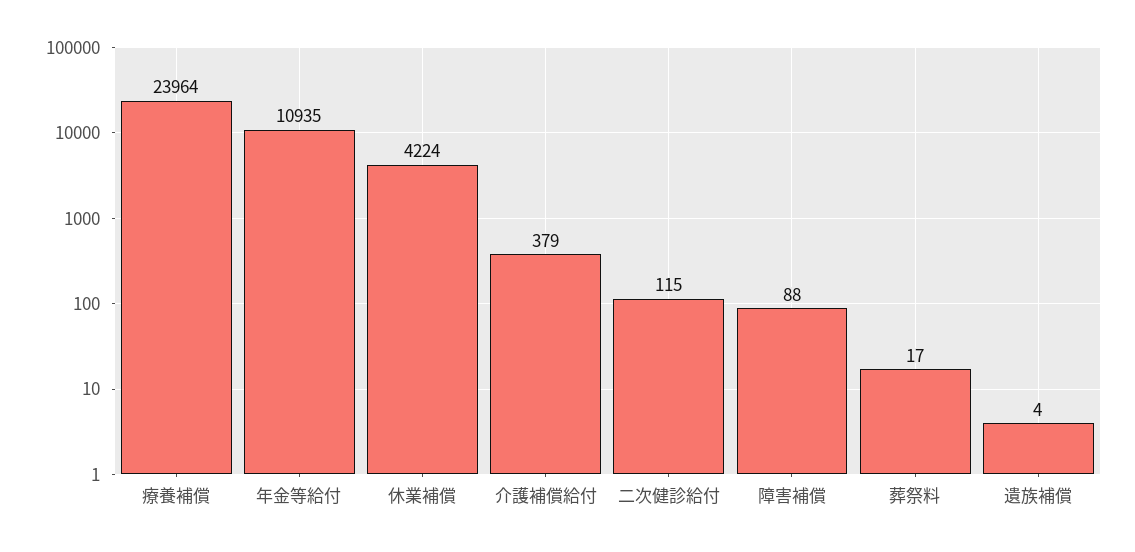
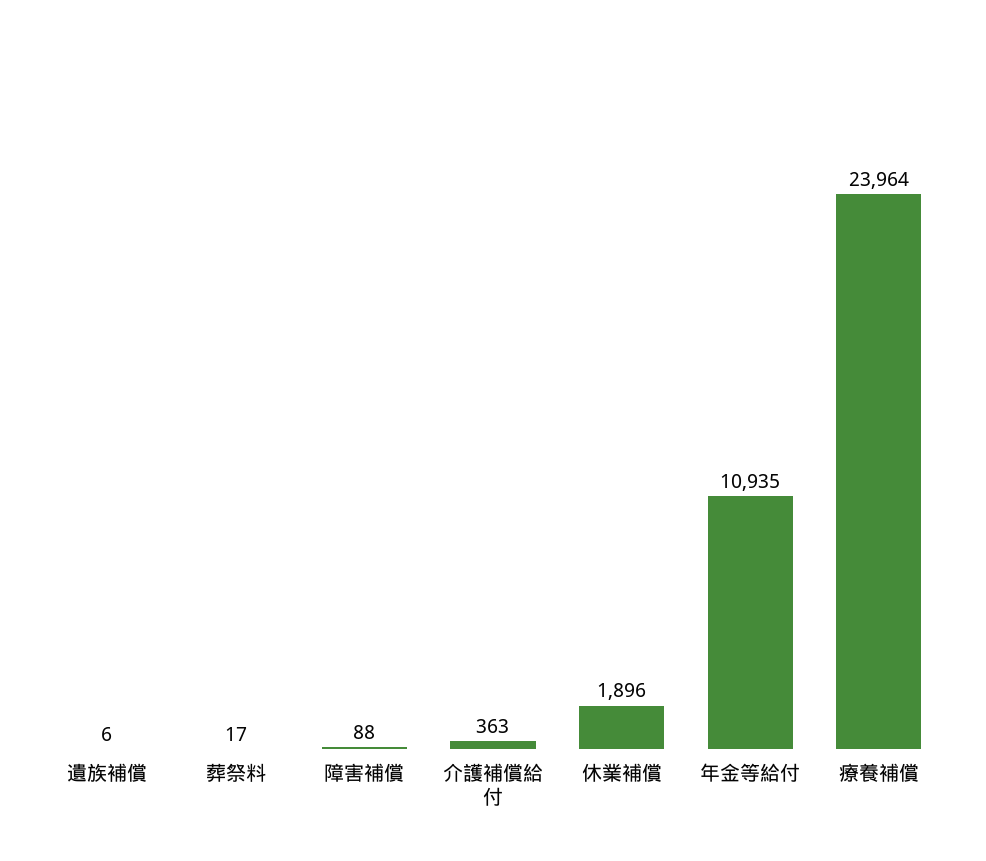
  {
    "療養補償": 23964,
    "年金等給付": 10935,
-   "休業補償": 4224,
+   "休業補償": 1896,
-   "介護補償給付": 379,
+   "介護補償給付": 363,
-   "二次健診給付": 115,
    "障害補償": 88,
    "葬祭料": 17,
-   "遺族補償": 4
+   "遺族補償": 6
  }

